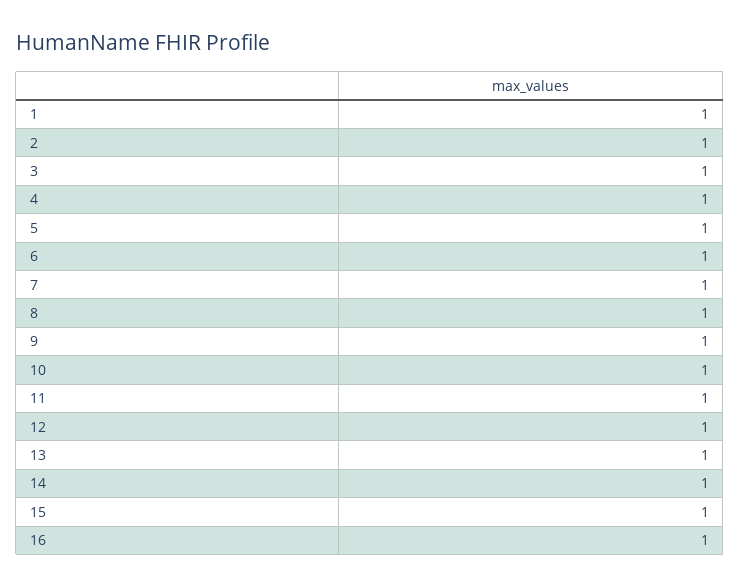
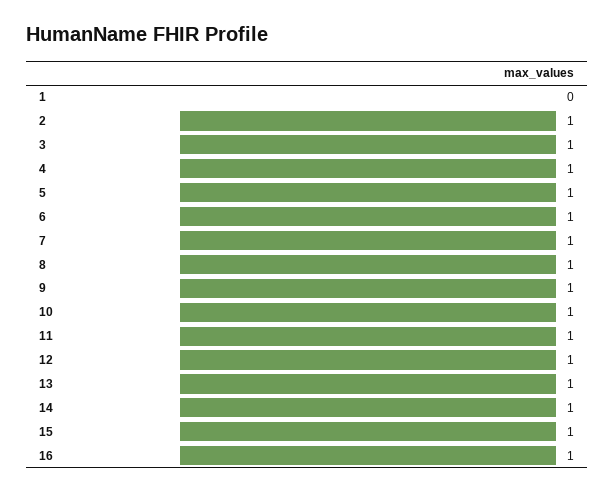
  {
-   "1": 1,
+   "1": 0,
    "2": 1,
    "3": 1,
    "4": 1,
    "5": 1,
    "6": 1,
    "7": 1,
    "8": 1,
    "9": 1,
    "10": 1,
    "11": 1,
    "12": 1,
    "13": 1,
    "14": 1,
    "15": 1,
    "16": 1
  }

